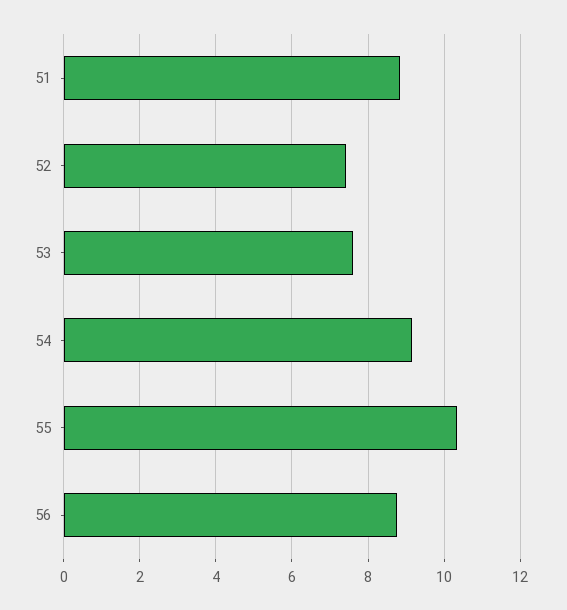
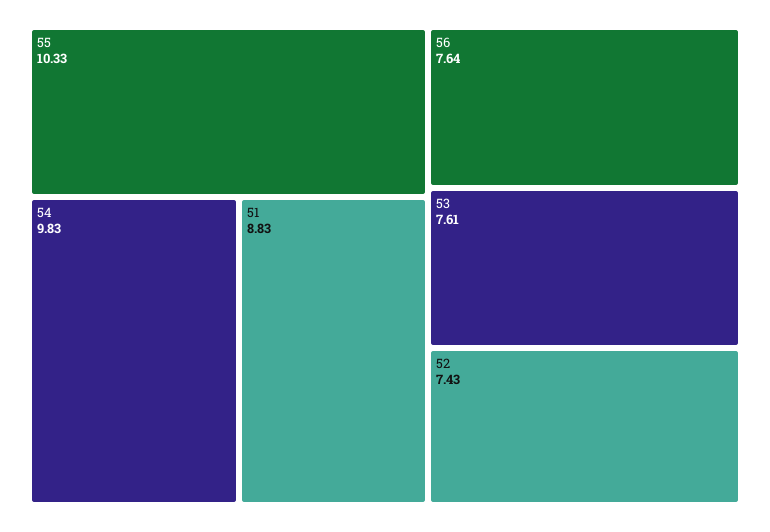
  {
    "51": 8.83,
    "52": 7.43,
    "53": 7.61,
-   "54": 9.2,
+   "54": 9.83,
    "55": 10.33,
-   "56": 8.8
+   "56": 7.64
  }

